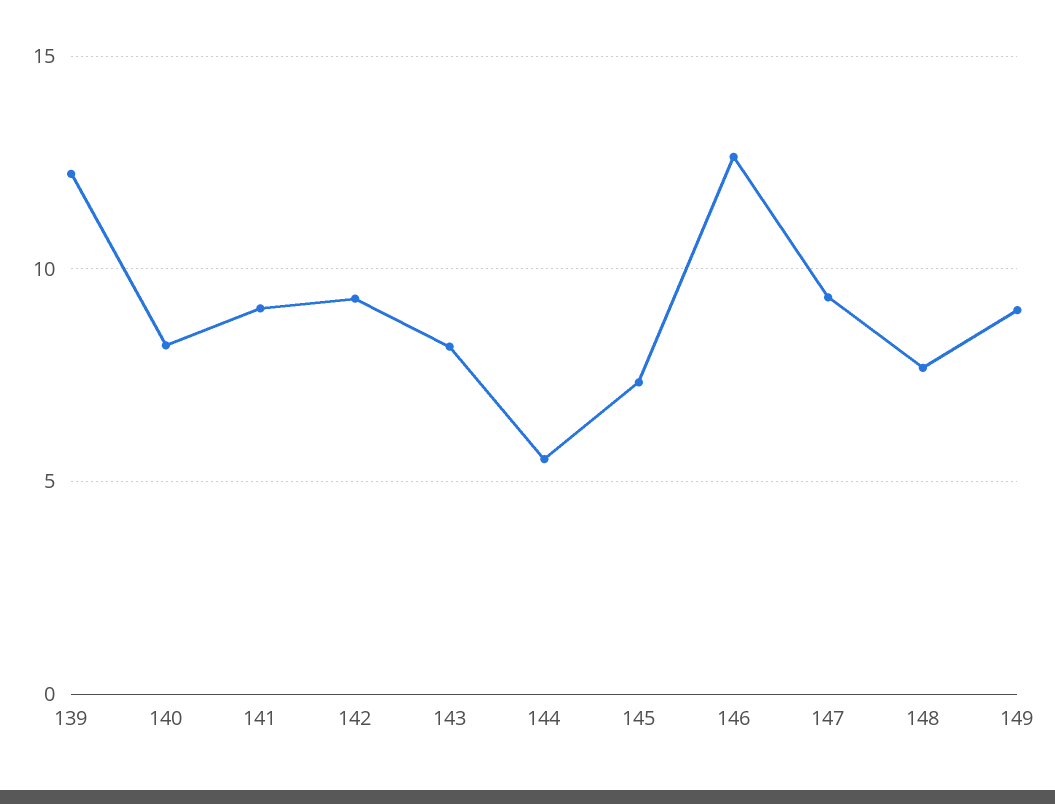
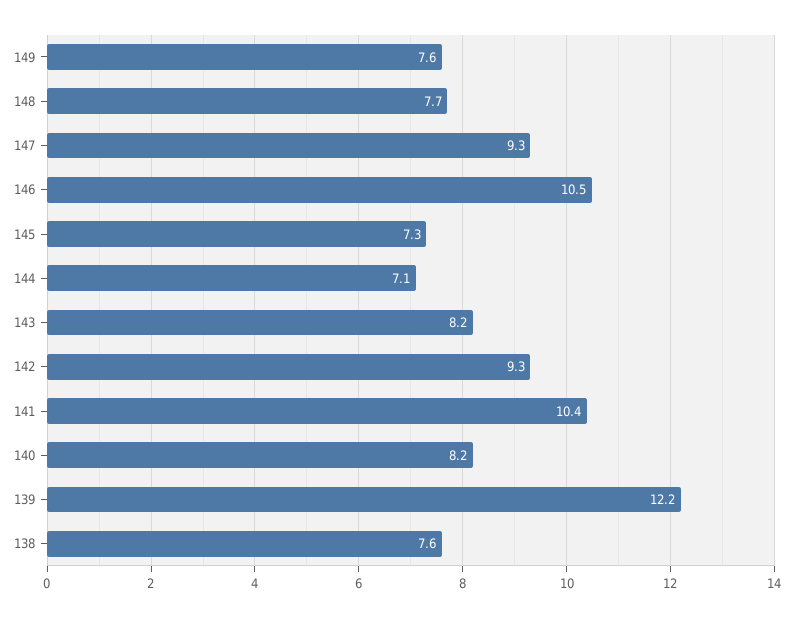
  {
    "139": 12.2,
    "140": 8.2,
-   "141": 9,
+   "141": 10.4,
    "142": 9.3,
    "143": 8.2,
-   "144": 5.5,
+   "144": 7.1,
    "145": 7.3,
-   "146": 12.5,
+   "146": 10.5,
    "147": 9.3,
    "148": 7.7,
-   "149": 9
+   "149": 7.6,
+   "138": 7.6
  }

